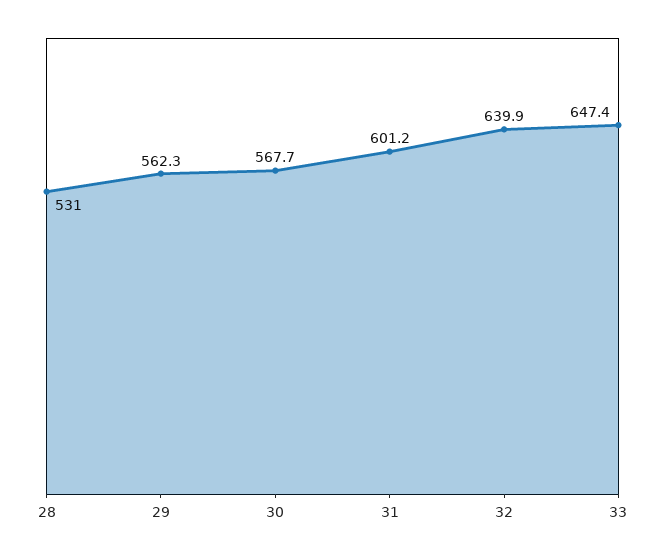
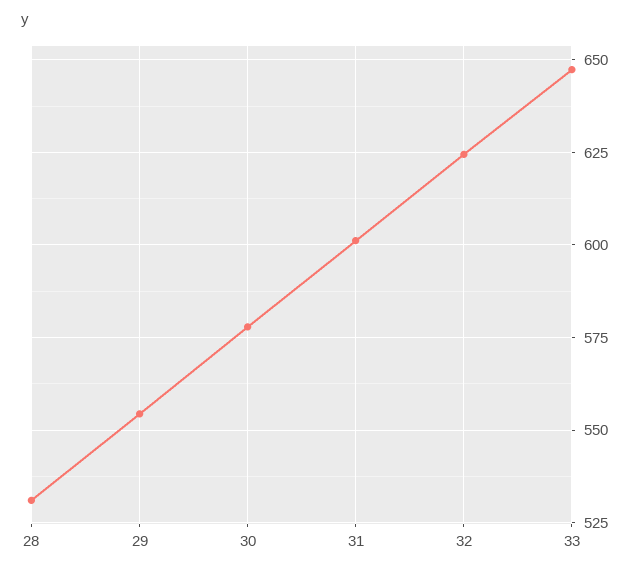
  {
    "28": 531,
-   "29": 562.3,
+   "29": 555,
-   "30": 567.7,
+   "30": 577.5,
    "31": 601.2,
-   "32": 639.9,
+   "32": 625,
    "33": 647.4
  }

